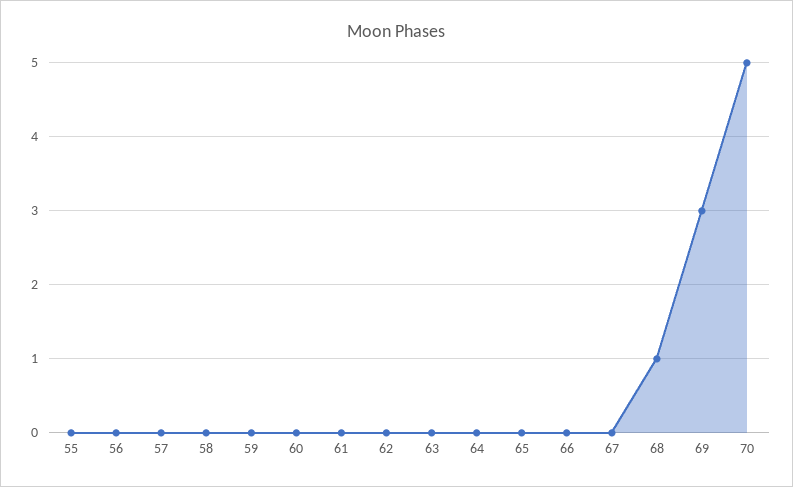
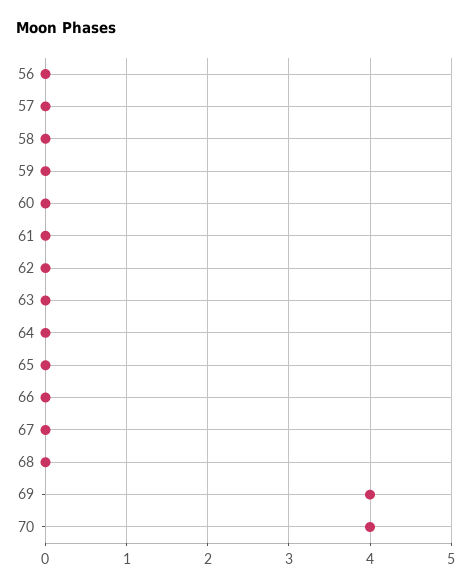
  {
-   "55": 0,
    "56": 0,
    "57": 0,
    "58": 0,
    "59": 0,
    "60": 0,
    "61": 0,
    "62": 0,
    "63": 0,
    "64": 0,
    "65": 0,
    "66": 0,
    "67": 0,
-   "68": 1,
+   "68": 0,
-   "69": 3,
+   "69": 4,
-   "70": 5
+   "70": 4
  }

